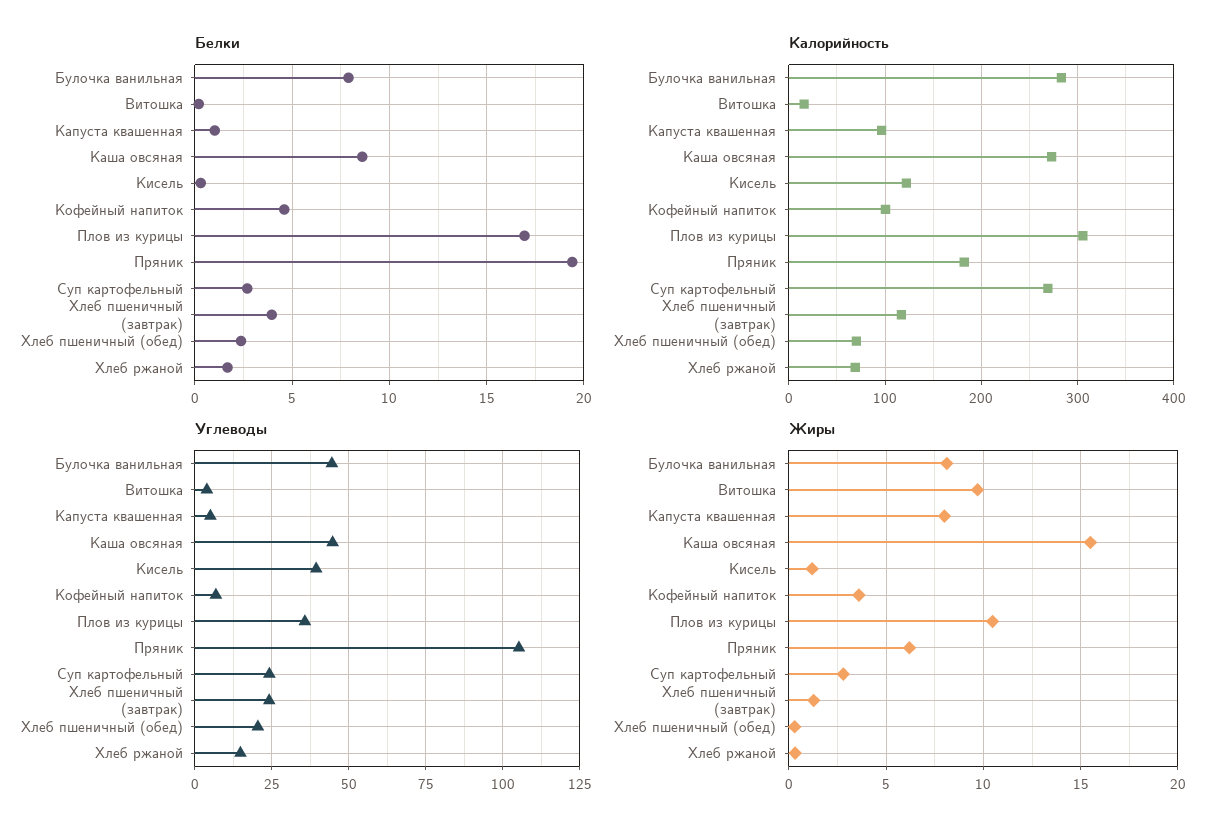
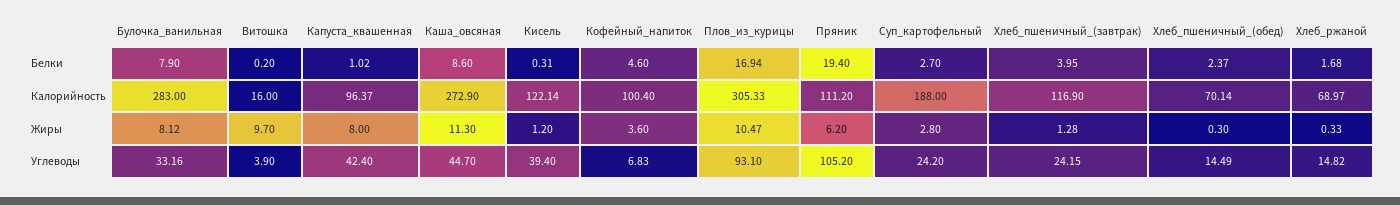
  {
    "Белки": {
      "Булочка ванильная": 7.9,
      "Витошка": 0.2,
      "Капуста квашенная": 1.02,
      "Каша овсяная": 8.6,
      "Кисель": 0.31,
      "Кофейный напиток": 4.6,
      "Плов из курицы": 16.94,
      "Пряник": 19.4,
      "Суп картофельный": 2.7,
      "Хлеб пшеничный (завтрак)": 3.95,
      "Хлеб пшеничный (обед)": 2.37,
      "Хлеб ржаной": 1.68
    },
    "Калорийность": {
      "Булочка ванильная": 283,
      "Витошка": 16,
      "Капуста квашенная": 96.37,
      "Каша овсяная": 272.9,
      "Кисель": 122.14,
      "Кофейный напиток": 100.4,
      "Плов из курицы": 305.33,
-     "Пряник": 180,
+     "Пряник": 111.2,
-     "Суп картофельный": 270,
+     "Суп картофельный": 188,
      "Хлеб пшеничный (завтрак)": 116.9,
      "Хлеб пшеничный (обед)": 70.14,
      "Хлеб ржаной": 68.97
    },
    "Углеводы": {
-     "Булочка ванильная": 45,
+     "Булочка ванильная": 33.16,
      "Витошка": 3.9,
-     "Капуста квашенная": 5,
+     "Капуста квашенная": 42.4,
      "Каша овсяная": 44.7,
      "Кисель": 39.4,
      "Кофейный напиток": 6.83,
-     "Плов из курицы": 35,
+     "Плов из курицы": 93.1,
      "Пряник": 105.2,
      "Суп картофельный": 24.2,
      "Хлеб пшеничный (завтрак)": 24.15,
-     "Хлеб пшеничный (обед)": 20,
+     "Хлеб пшеничный (обед)": 14.49,
      "Хлеб ржаной": 14.82
    },
    "Жиры": {
      "Булочка ванильная": 8.12,
      "Витошка": 9.7,
      "Капуста квашенная": 8,
-     "Каша овсяная": 15.5,
+     "Каша овсяная": 11.3,
      "Кисель": 1.2,
      "Кофейный напиток": 3.6,
      "Плов из курицы": 10.47,
      "Пряник": 6.2,
      "Суп картофельный": 2.8,
      "Хлеб пшеничный (завтрак)": 1.28,
      "Хлеб пшеничный (обед)": 0.3,
      "Хлеб ржаной": 0.33
    }
  }

